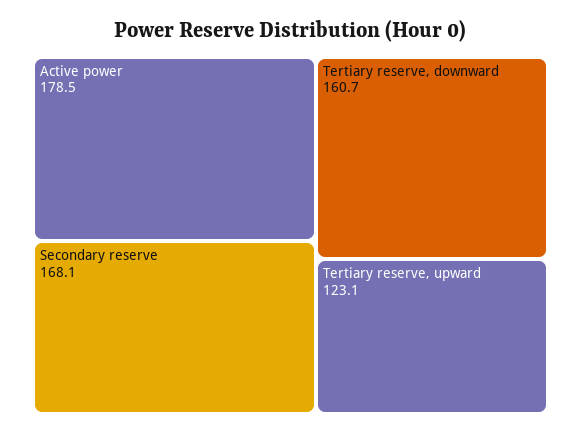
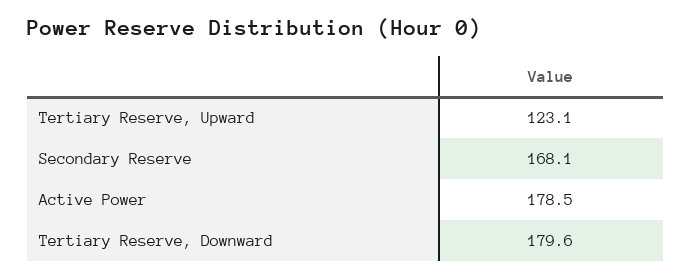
  {
    "Active power": 178.5,
    "Secondary reserve": 168.1,
-   "Tertiary reserve, downward": 160.7,
+   "Tertiary reserve, downward": 179.6,
    "Tertiary reserve, upward": 123.1
  }

